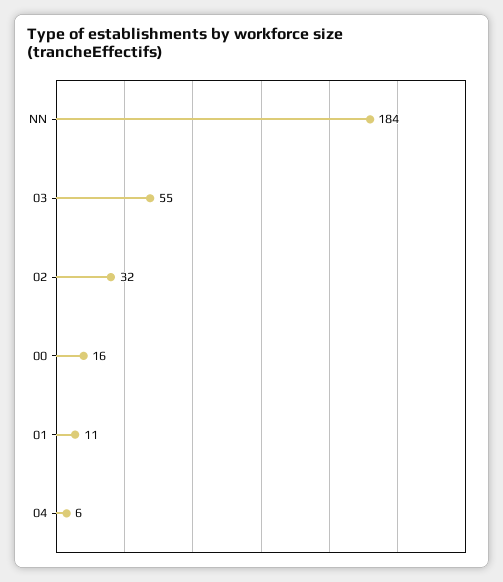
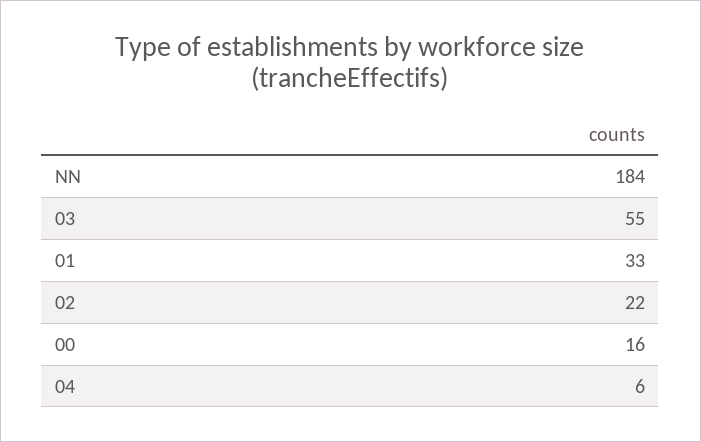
  {
    "NN": 184,
    "03": 55,
-   "02": 32,
+   "02": 22,
    "00": 16,
-   "01": 11,
+   "01": 33,
    "04": 6
  }

